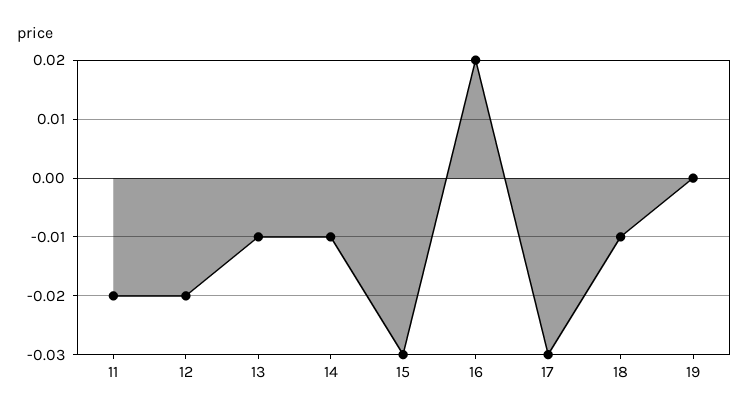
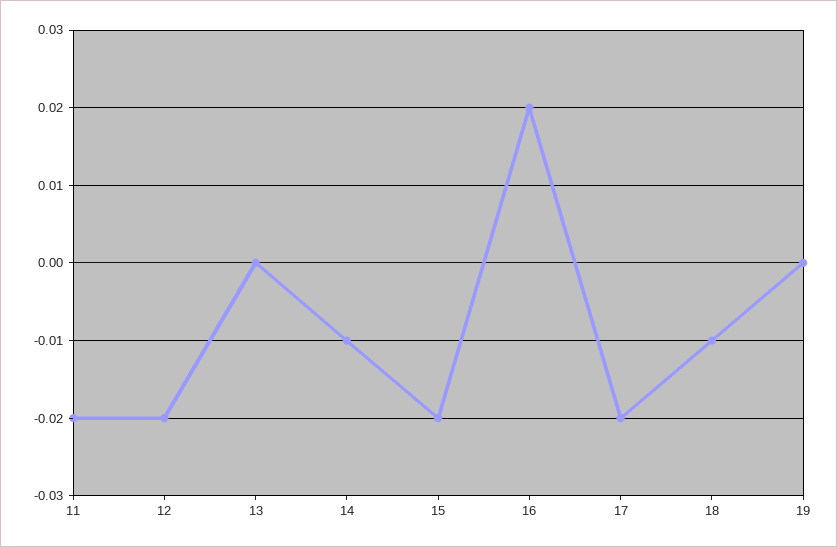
  {
    "11": -0.02,
    "12": -0.02,
-   "13": -0.01,
+   "13": 0,
    "14": -0.01,
-   "15": -0.03,
+   "15": -0.02,
    "16": 0.02,
-   "17": -0.03,
+   "17": -0.02,
    "18": -0.01,
    "19": 0
  }

